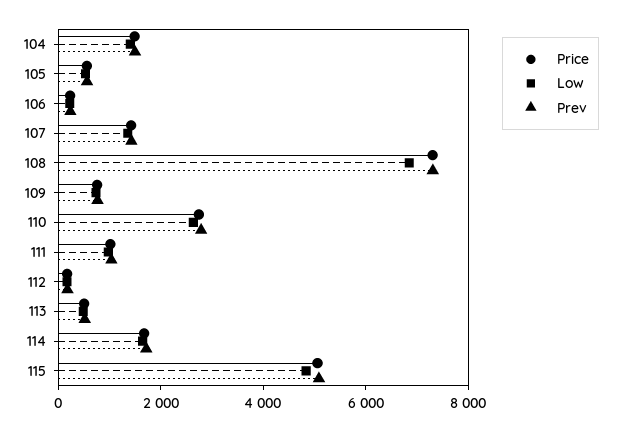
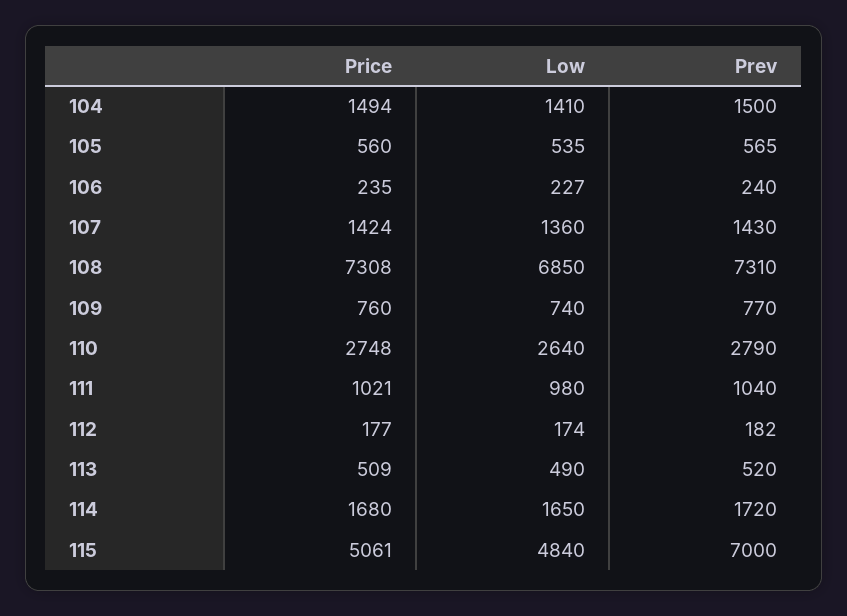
  {
    "Price": {
      "104": 1494,
      "105": 560,
      "106": 235,
      "107": 1424,
      "108": 7308,
      "109": 760,
      "110": 2748,
      "111": 1021,
      "112": 177,
      "113": 509,
      "114": 1680,
      "115": 5061
    },
    "Low": {
      "104": 1410,
      "105": 535,
      "106": 227,
      "107": 1360,
      "108": 6850,
      "109": 740,
      "110": 2640,
      "111": 980,
      "112": 174,
      "113": 490,
      "114": 1650,
      "115": 4840
    },
    "Prev": {
      "104": 1500,
      "105": 565,
      "106": 240,
      "107": 1430,
      "108": 7310,
      "109": 770,
      "110": 2790,
      "111": 1040,
      "112": 182,
      "113": 520,
      "114": 1720,
-     "115": 5000
+     "115": 7000
    }
  }

